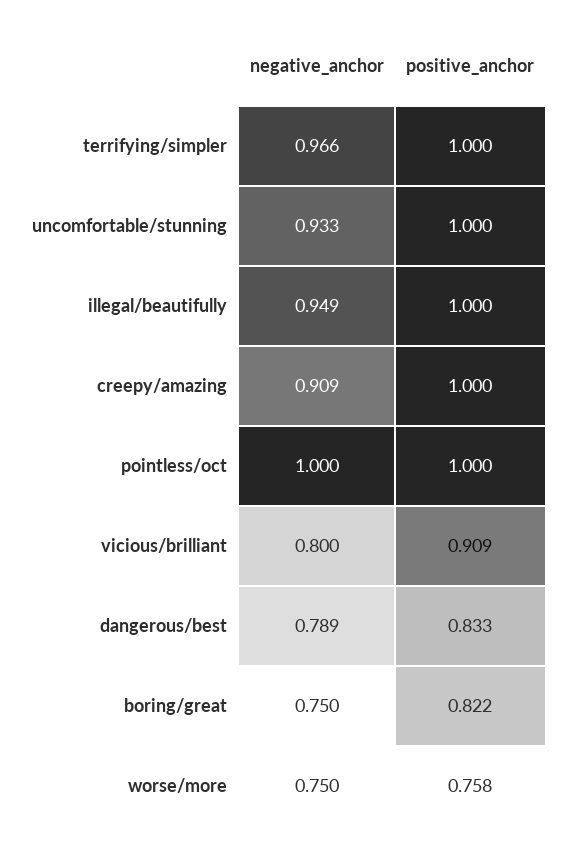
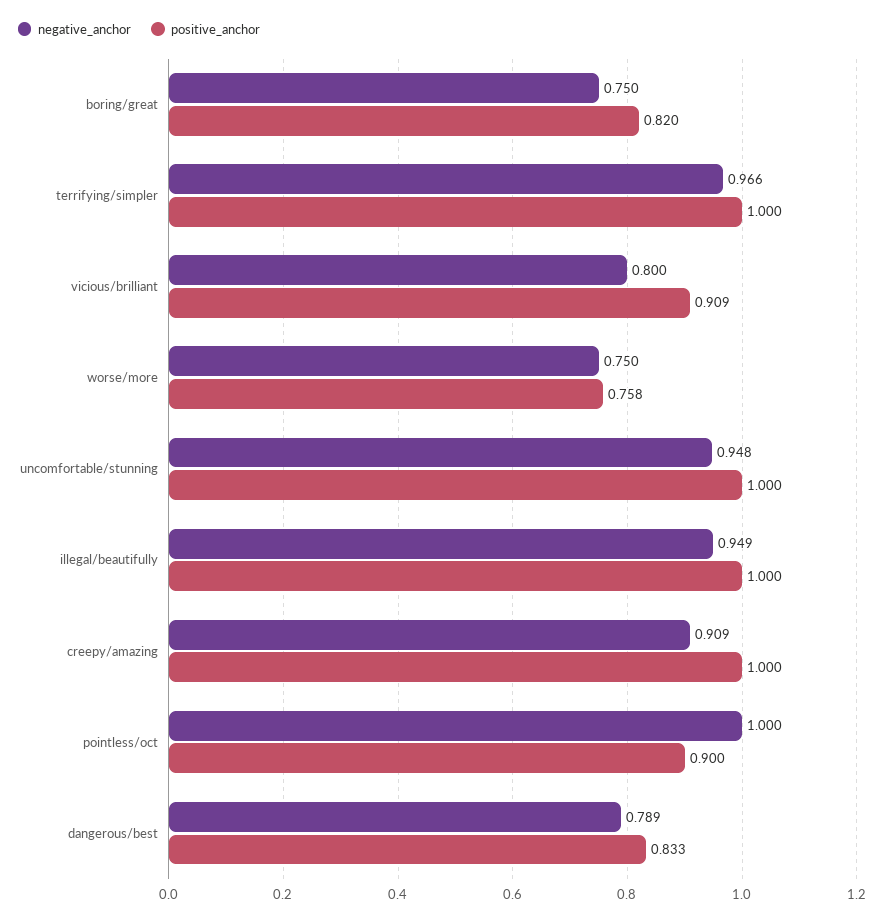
  {
    "negative_anchor": {
      "terrifying/simpler": 0.966,
-     "uncomfortable/stunning": 0.933,
+     "uncomfortable/stunning": 0.948,
      "illegal/beautifully": 0.949,
      "creepy/amazing": 0.909,
      "pointless/oct": 1,
      "vicious/brilliant": 0.8,
      "dangerous/best": 0.789,
      "boring/great": 0.75,
      "worse/more": 0.75
    },
    "positive_anchor": {
      "terrifying/simpler": 1,
      "uncomfortable/stunning": 1,
      "illegal/beautifully": 1,
      "creepy/amazing": 1,
-     "pointless/oct": 1,
+     "pointless/oct": 0.9,
      "vicious/brilliant": 0.909,
      "dangerous/best": 0.833,
-     "boring/great": 0.822,
+     "boring/great": 0.82,
      "worse/more": 0.758
    }
  }

